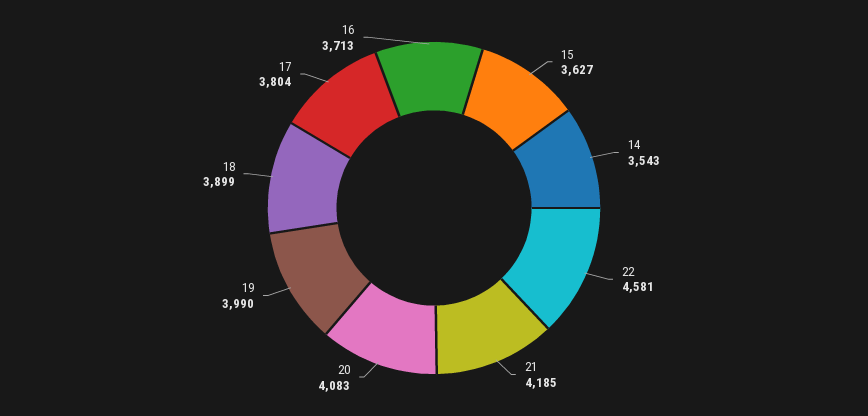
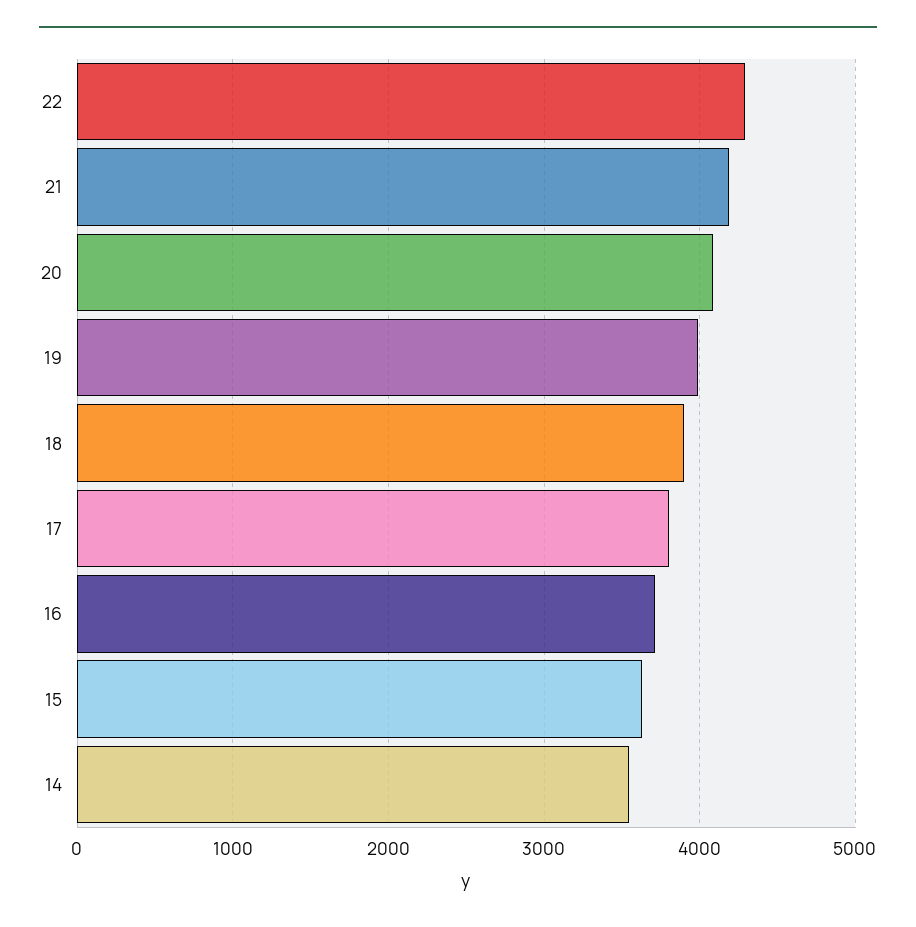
  {
    "15": 3627,
    "14": 3543,
-   "22": 4581,
+   "22": 4300,
    "21": 4185,
    "20": 4083,
    "19": 3990,
    "18": 3899,
    "17": 3804,
    "16": 3713
  }

